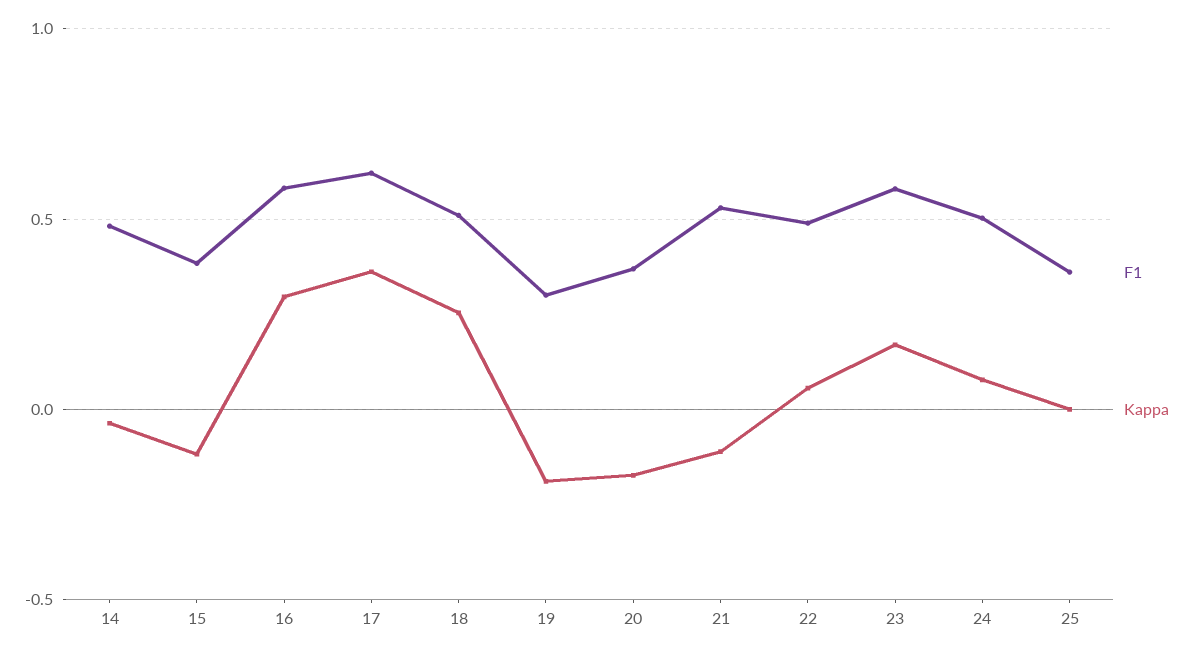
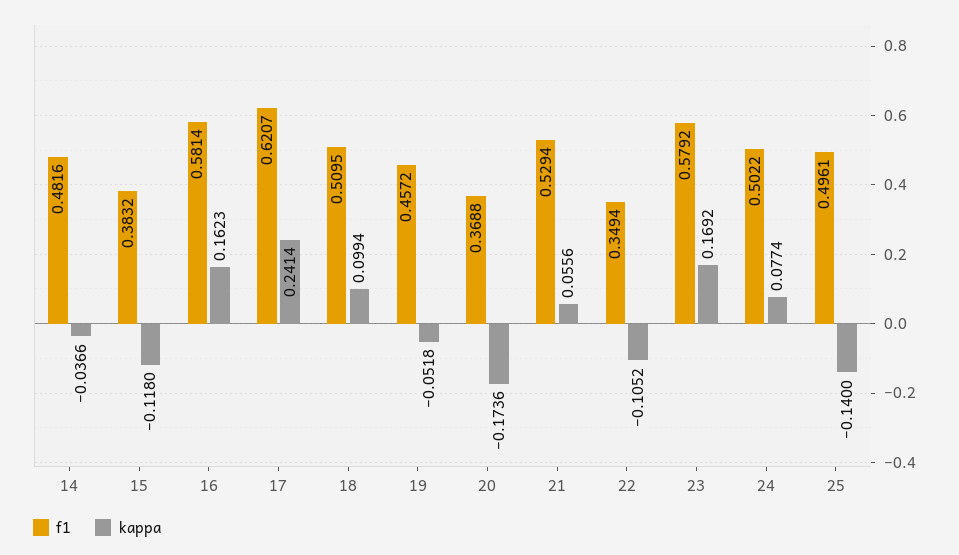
  {
    "F1": {
      "14": 0.4816,
      "15": 0.3832,
      "16": 0.5814,
      "17": 0.6207,
      "18": 0.5095,
-     "19": 0.3,
+     "19": 0.4572,
      "20": 0.3688,
      "21": 0.5294,
-     "22": 0.5,
+     "22": 0.3494,
      "23": 0.5792,
      "24": 0.5022,
-     "25": 0.35
+     "25": 0.4961
    },
    "Kappa": {
      "14": -0.0366,
      "15": -0.118,
-     "16": 0.3,
+     "16": 0.1623,
-     "17": 0.35,
+     "17": 0.2414,
-     "18": 0.25,
+     "18": 0.0994,
-     "19": -0.2,
+     "19": -0.0518,
      "20": -0.1736,
-     "21": -0.1,
+     "21": 0.0556,
-     "22": 0.05,
+     "22": -0.1052,
      "23": 0.1692,
      "24": 0.0774,
-     "25": 0
+     "25": -0.14
    }
  }

